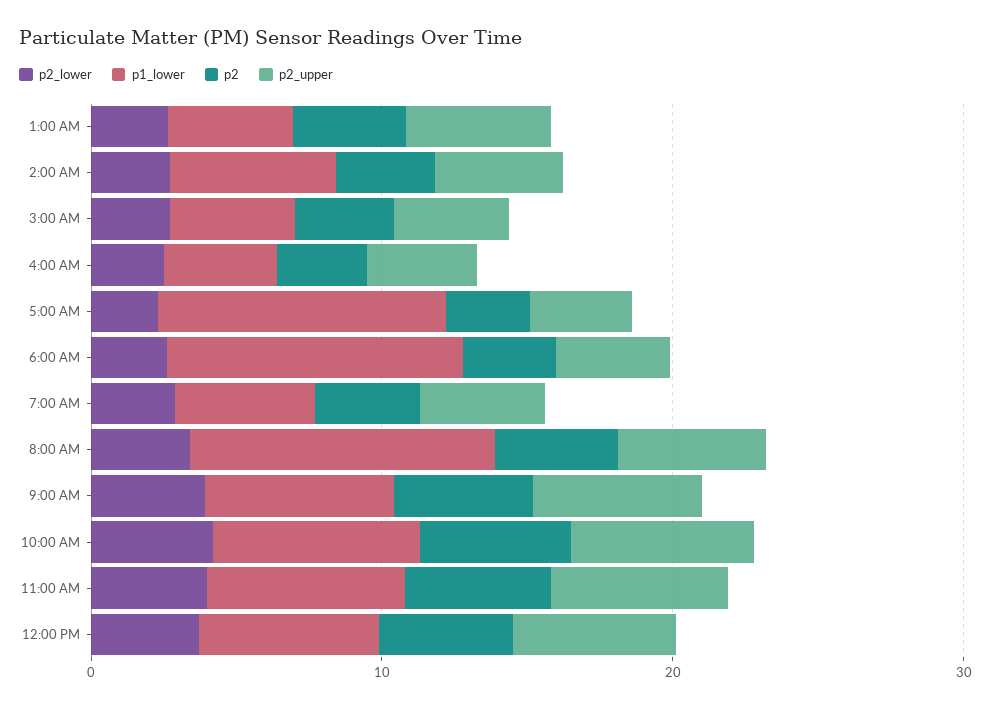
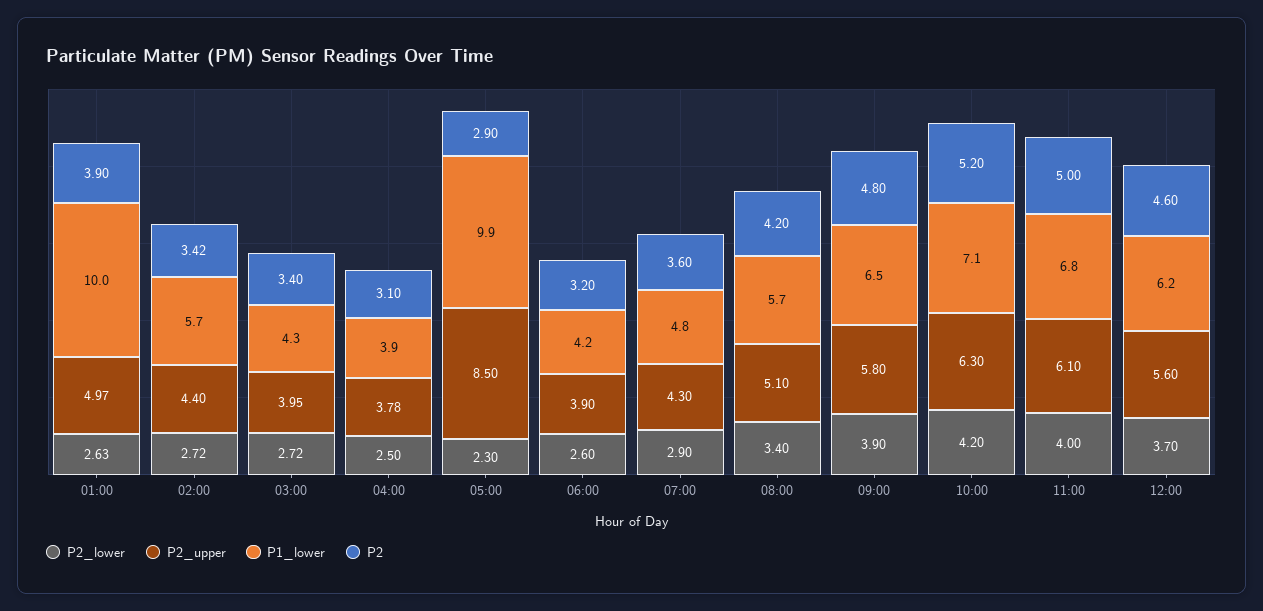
  {
    "p2_lower": {
      "1:00 AM": 2.63,
      "2:00 AM": 2.72,
      "3:00 AM": 2.72,
      "4:00 AM": 2.5,
      "5:00 AM": 2.3,
      "6:00 AM": 2.6,
      "7:00 AM": 2.9,
      "8:00 AM": 3.4,
      "9:00 AM": 3.9,
      "10:00 AM": 4.2,
      "11:00 AM": 4,
      "12:00 PM": 3.7
    },
    "p1_lower": {
-     "1:00 AM": 4,
+     "1:00 AM": 10,
      "2:00 AM": 5.7,
      "3:00 AM": 4.3,
      "4:00 AM": 3.9,
      "5:00 AM": 9.9,
-     "6:00 AM": 10,
+     "6:00 AM": 4.2,
      "7:00 AM": 4.8,
-     "8:00 AM": 10,
+     "8:00 AM": 5.7,
      "9:00 AM": 6.5,
      "10:00 AM": 7.1,
      "11:00 AM": 6.8,
      "12:00 PM": 6.2
    },
    "p2": {
      "1:00 AM": 3.9,
      "2:00 AM": 3.42,
      "3:00 AM": 3.4,
      "4:00 AM": 3.1,
      "5:00 AM": 2.9,
      "6:00 AM": 3.2,
      "7:00 AM": 3.6,
      "8:00 AM": 4.2,
      "9:00 AM": 4.8,
      "10:00 AM": 5.2,
      "11:00 AM": 5,
      "12:00 PM": 4.6
    },
    "p2_upper": {
      "1:00 AM": 4.97,
      "2:00 AM": 4.4,
      "3:00 AM": 3.95,
      "4:00 AM": 3.78,
-     "5:00 AM": 4,
+     "5:00 AM": 8.5,
      "6:00 AM": 3.9,
      "7:00 AM": 4.3,
      "8:00 AM": 5.1,
      "9:00 AM": 5.8,
      "10:00 AM": 6.3,
      "11:00 AM": 6.1,
      "12:00 PM": 5.6
    }
  }

